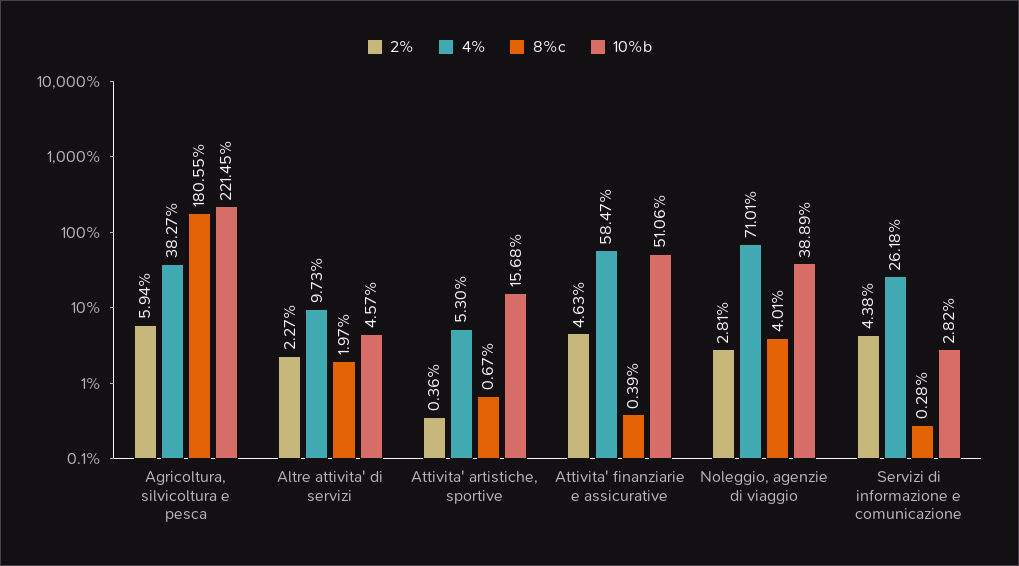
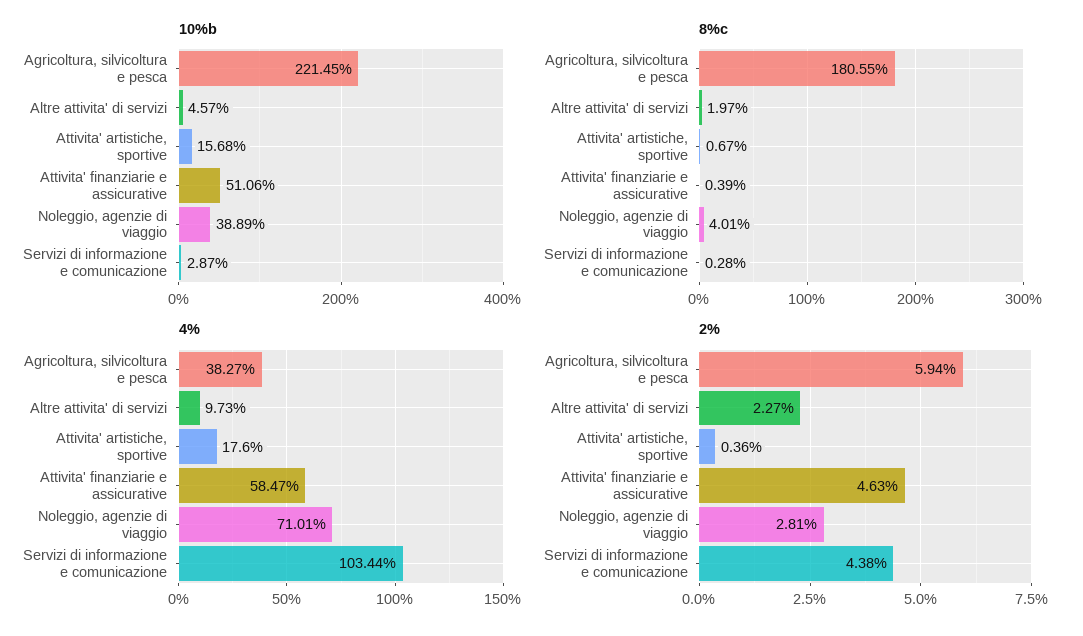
  {
    "2%": {
      "Agricoltura, silvicoltura e pesca": 5.94,
      "Altre attivita' di servizi": 2.27,
      "Attivita' artistiche, sportive": 0.36,
      "Attivita' finanziarie e assicurative": 4.63,
      "Noleggio, agenzie di viaggio": 2.81,
      "Servizi di informazione e comunicazione": 4.38
    },
    "4%": {
      "Agricoltura, silvicoltura e pesca": 38.27,
      "Altre attivita' di servizi": 9.73,
-     "Attivita' artistiche, sportive": 5.3,
+     "Attivita' artistiche, sportive": 17.6,
      "Attivita' finanziarie e assicurative": 58.47,
      "Noleggio, agenzie di viaggio": 71.01,
-     "Servizi di informazione e comunicazione": 26.18
+     "Servizi di informazione e comunicazione": 103.44
    },
    "8%c": {
      "Agricoltura, silvicoltura e pesca": 180.55,
      "Altre attivita' di servizi": 1.97,
      "Attivita' artistiche, sportive": 0.67,
      "Attivita' finanziarie e assicurative": 0.39,
      "Noleggio, agenzie di viaggio": 4.01,
      "Servizi di informazione e comunicazione": 0.28
    },
    "10%b": {
      "Agricoltura, silvicoltura e pesca": 221.45,
      "Altre attivita' di servizi": 4.57,
      "Attivita' artistiche, sportive": 15.68,
      "Attivita' finanziarie e assicurative": 51.06,
      "Noleggio, agenzie di viaggio": 38.89,
-     "Servizi di informazione e comunicazione": 2.82
+     "Servizi di informazione e comunicazione": 2.87
    }
  }

